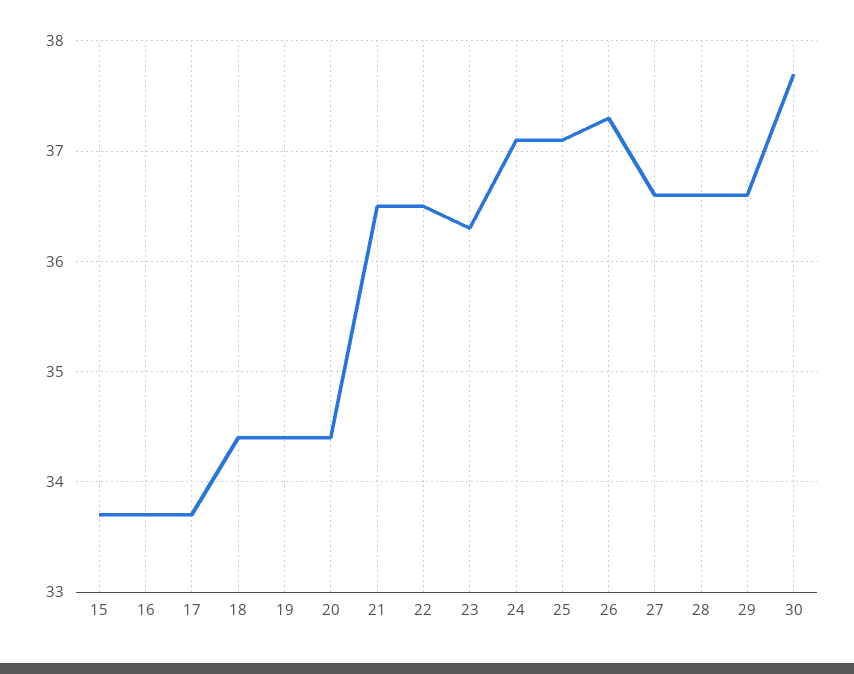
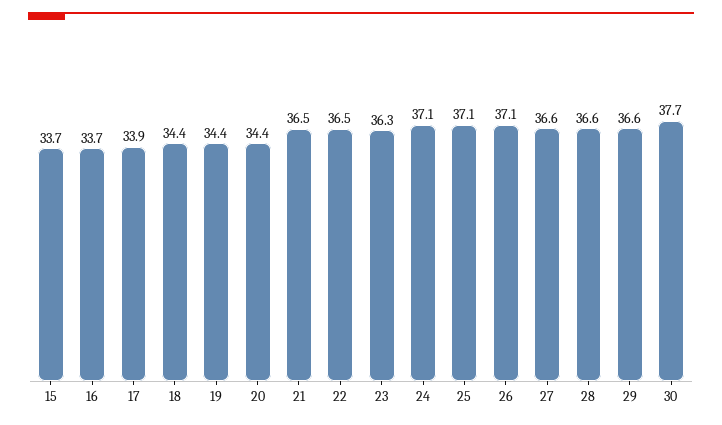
  {
    "15": 33.7,
    "16": 33.7,
-   "17": 33.7,
+   "17": 33.9,
    "18": 34.4,
    "19": 34.4,
    "20": 34.4,
    "21": 36.5,
    "22": 36.5,
    "23": 36.3,
    "24": 37.1,
    "25": 37.1,
-   "26": 37.3,
+   "26": 37.1,
    "27": 36.6,
    "28": 36.6,
    "29": 36.6,
    "30": 37.7
  }

